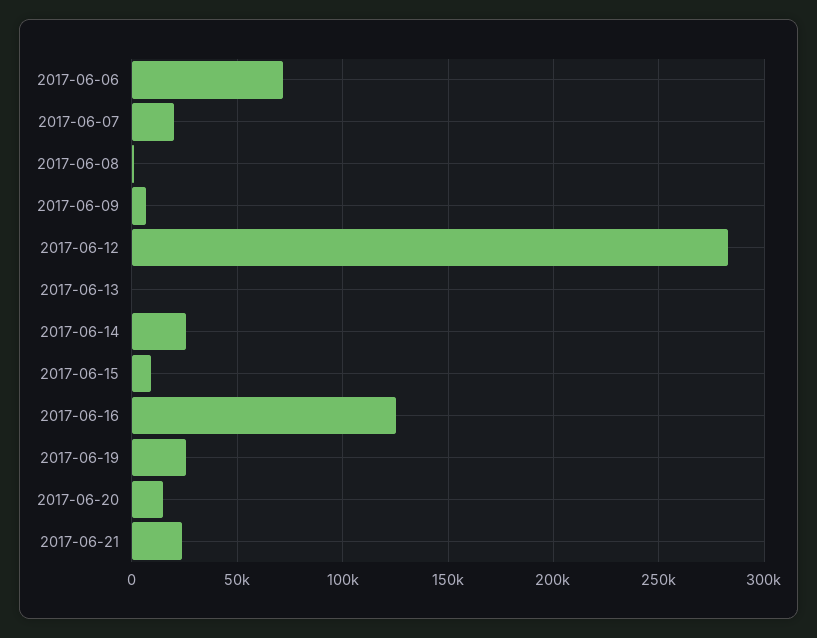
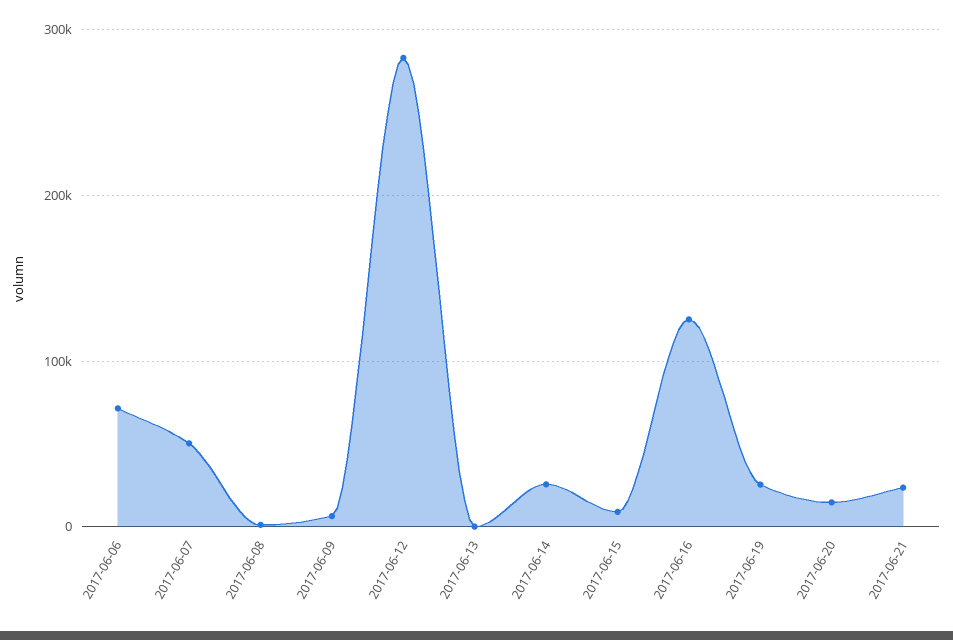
  {
    "2017-06-06": 70000,
-   "2017-06-07": 20000,
+   "2017-06-07": 50000,
    "2017-06-08": 0,
    "2017-06-09": 5000,
    "2017-06-12": 285000,
    "2017-06-13": 0,
    "2017-06-14": 25000,
    "2017-06-15": 10000,
    "2017-06-16": 125000,
    "2017-06-19": 25000,
    "2017-06-20": 15000,
    "2017-06-21": 25000
  }

